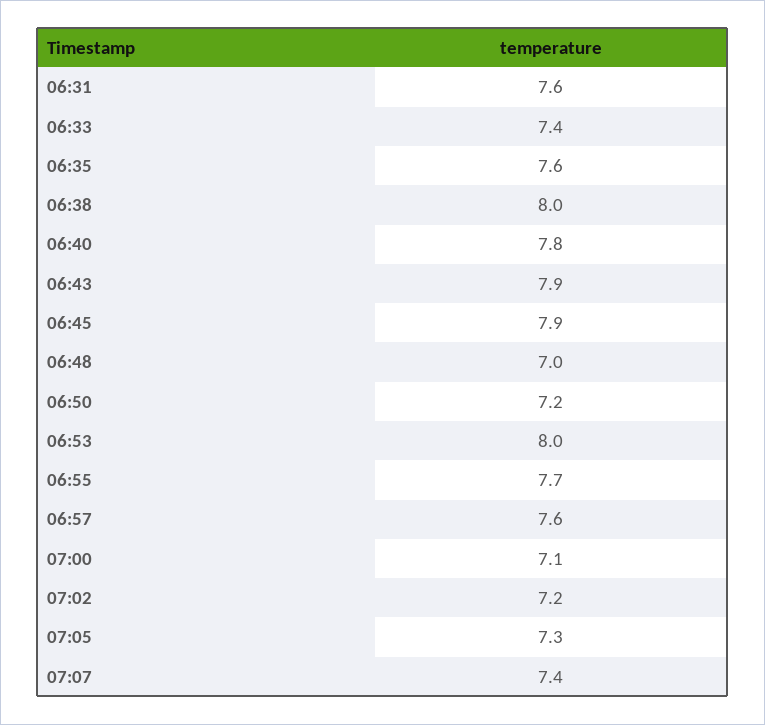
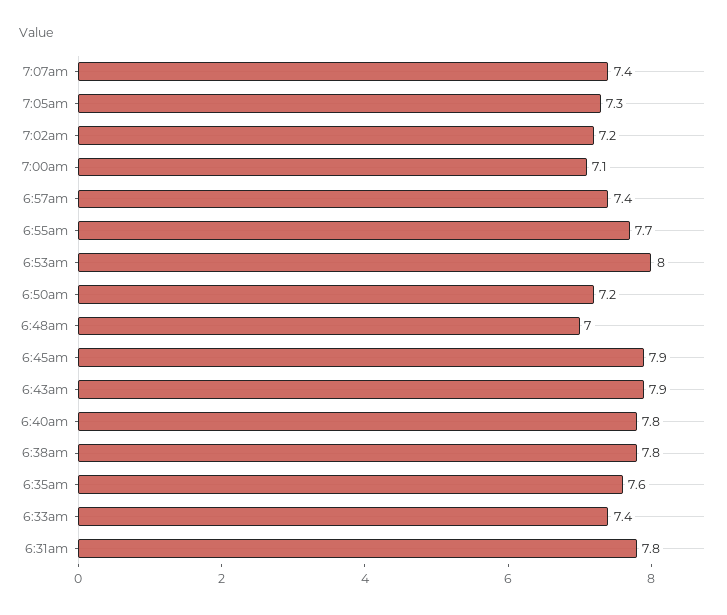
  {
-   "06:31": 7.6,
+   "06:31": 7.8,
    "06:33": 7.4,
    "06:35": 7.6,
-   "06:38": 8,
+   "06:38": 7.8,
    "06:40": 7.8,
    "06:43": 7.9,
    "06:45": 7.9,
    "06:48": 7,
    "06:50": 7.2,
    "06:53": 8,
    "06:55": 7.7,
-   "06:57": 7.6,
+   "06:57": 7.4,
    "07:00": 7.1,
    "07:02": 7.2,
    "07:05": 7.3,
    "07:07": 7.4
  }

